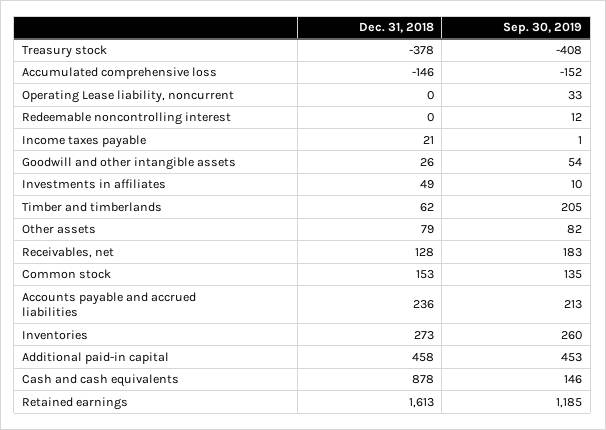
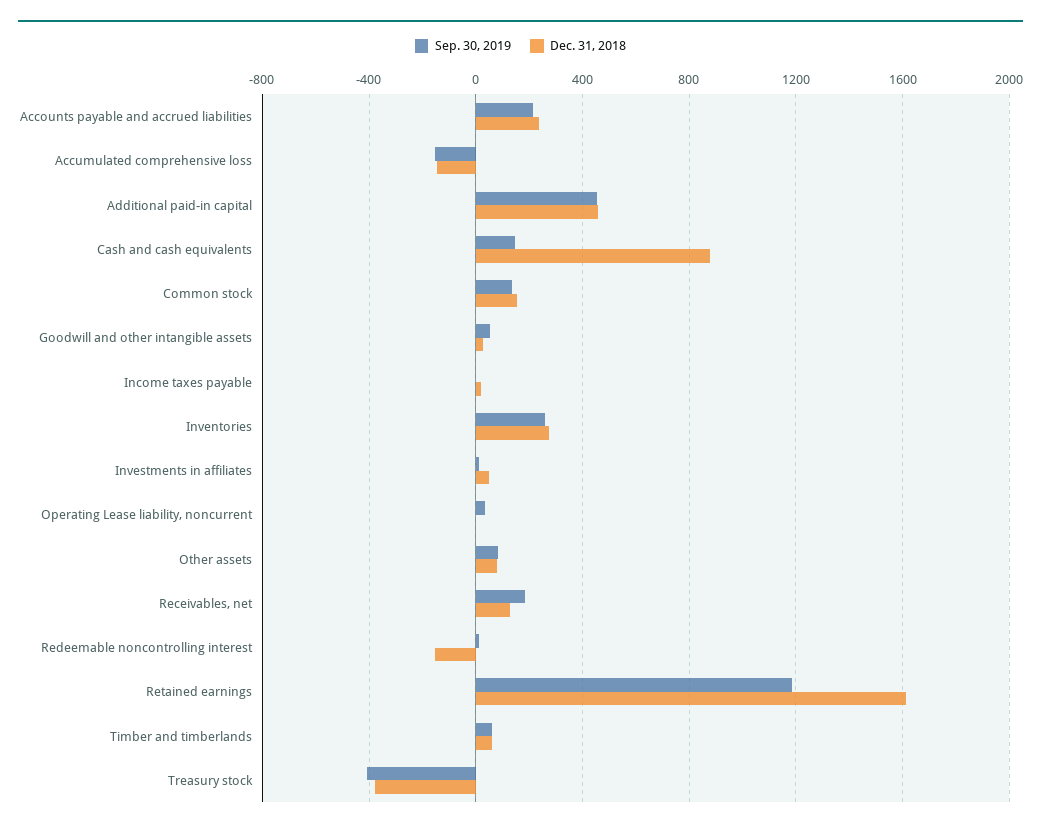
  {
    "Dec. 31, 2018": {
      "Treasury stock": -378,
      "Accumulated comprehensive loss": -146,
      "Operating Lease liability, noncurrent": 0,
-     "Redeemable noncontrolling interest": 0,
+     "Redeemable noncontrolling interest": -150,
      "Income taxes payable": 21,
      "Goodwill and other intangible assets": 26,
      "Investments in affiliates": 49,
      "Timber and timberlands": 62,
      "Other assets": 79,
      "Receivables, net": 128,
      "Common stock": 153,
      "Accounts payable and accrued liabilities": 236,
      "Inventories": 273,
      "Additional paid-in capital": 458,
      "Cash and cash equivalents": 878,
      "Retained earnings": 1613
    },
    "Sep. 30, 2019": {
      "Treasury stock": -408,
      "Accumulated comprehensive loss": -152,
      "Operating Lease liability, noncurrent": 33,
      "Redeemable noncontrolling interest": 12,
      "Income taxes payable": 1,
      "Goodwill and other intangible assets": 54,
      "Investments in affiliates": 10,
-     "Timber and timberlands": 205,
+     "Timber and timberlands": 50,
      "Other assets": 82,
      "Receivables, net": 183,
      "Common stock": 135,
      "Accounts payable and accrued liabilities": 213,
      "Inventories": 260,
      "Additional paid-in capital": 453,
      "Cash and cash equivalents": 146,
      "Retained earnings": 1185
    }
  }

